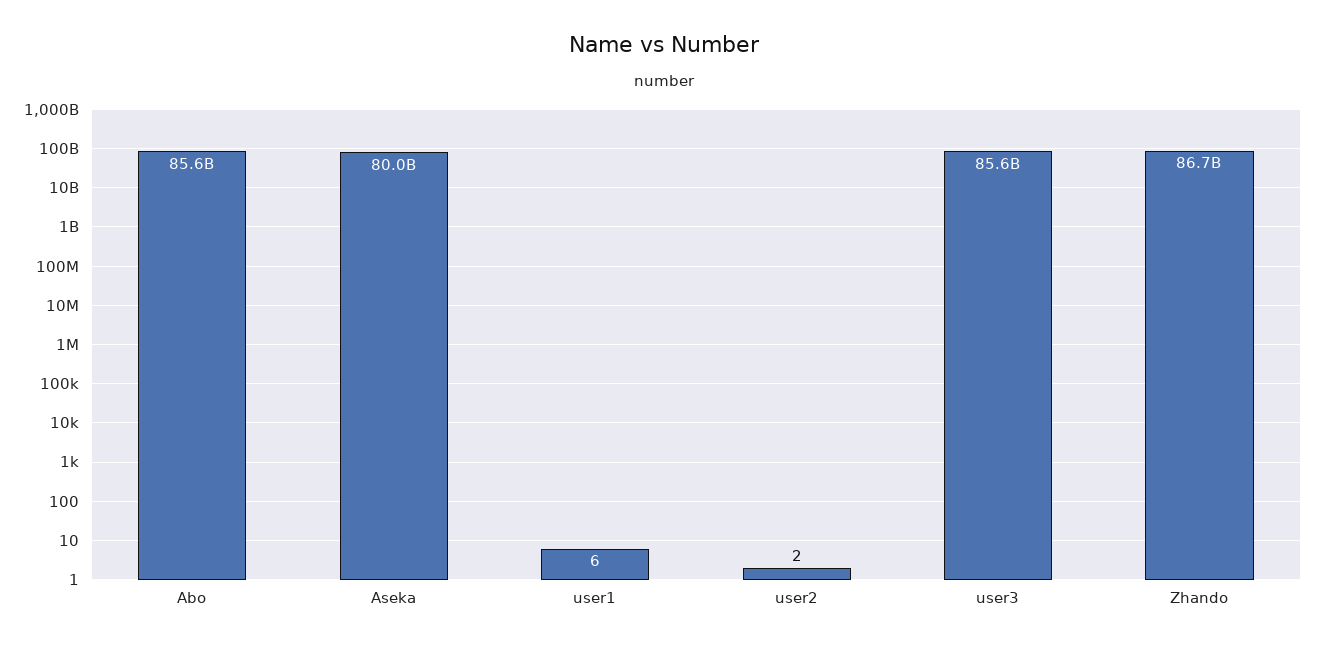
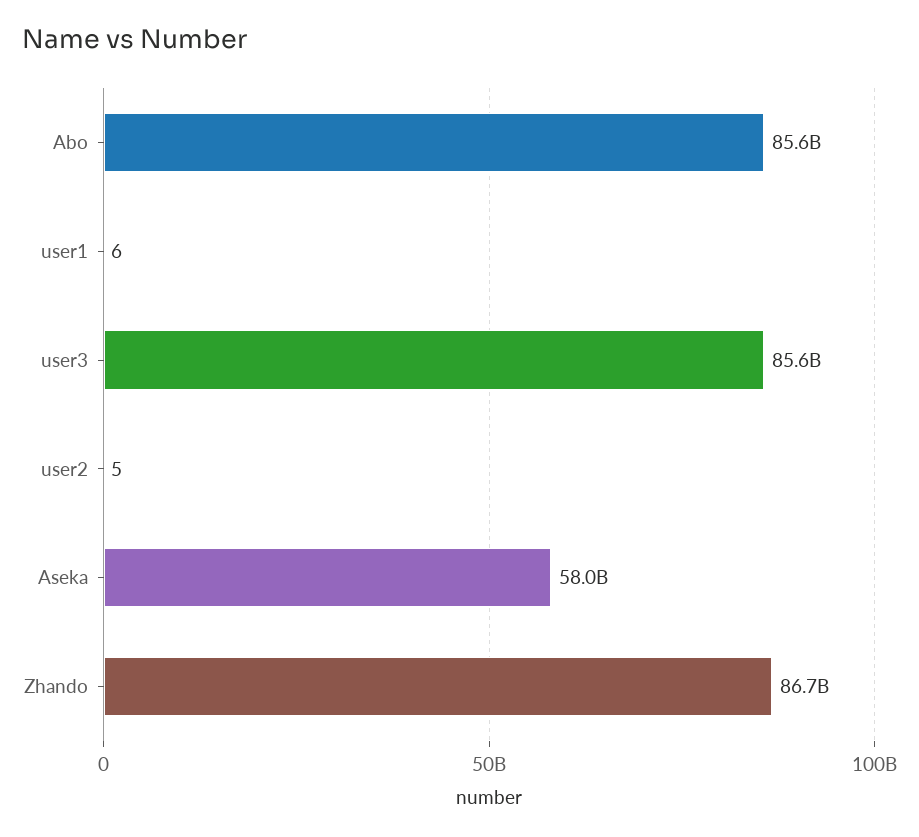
  {
    "Abo": 85600000000,
-   "Aseka": 80000000000,
+   "Aseka": 58000000000,
    "user1": 6,
-   "user2": 2,
+   "user2": 5,
    "user3": 85600000000,
    "Zhando": 86700000000
  }

